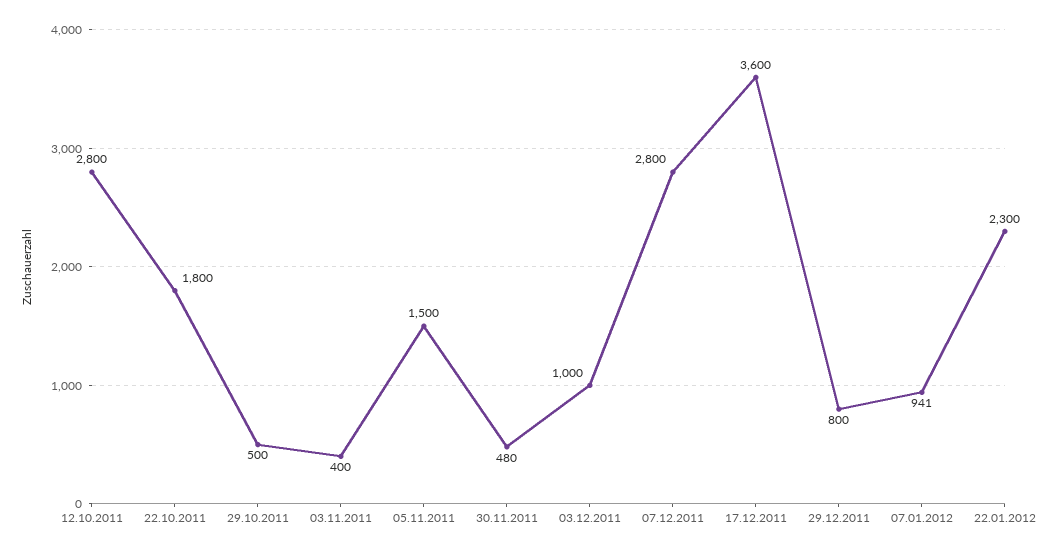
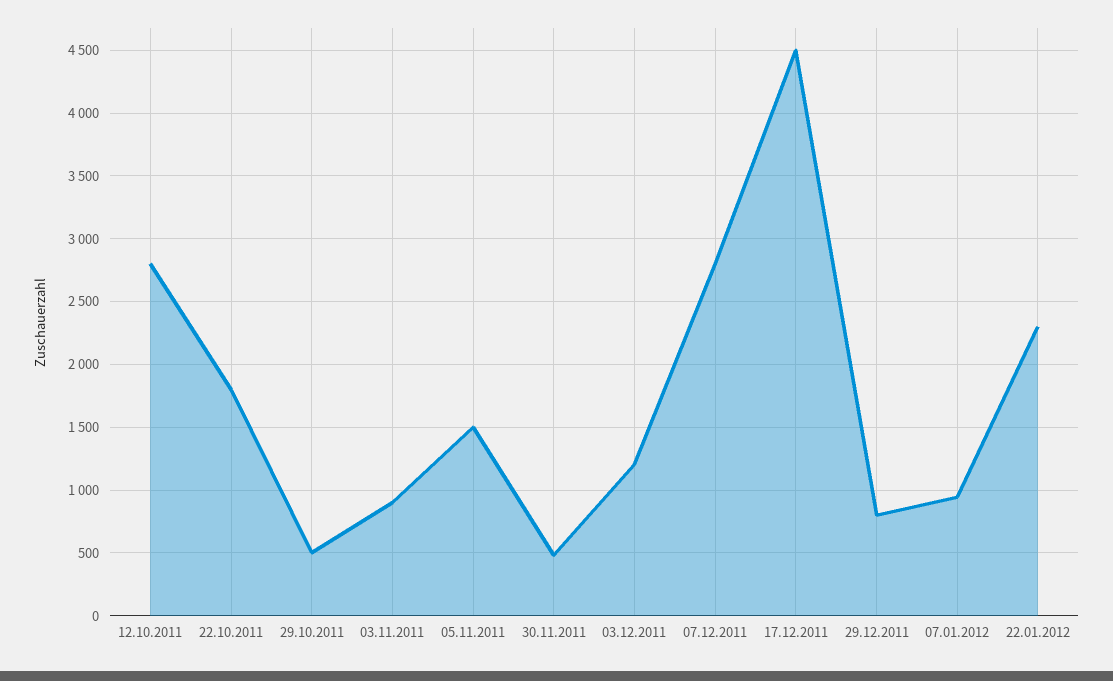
  {
    "12.10.2011": 2800,
    "22.10.2011": 1800,
    "29.10.2011": 500,
-   "03.11.2011": 400,
+   "03.11.2011": 900,
    "05.11.2011": 1500,
    "30.11.2011": 480,
-   "03.12.2011": 1000,
+   "03.12.2011": 1200,
    "07.12.2011": 2800,
-   "17.12.2011": 3600,
+   "17.12.2011": 4500,
    "29.12.2011": 800,
    "07.01.2012": 941,
    "22.01.2012": 2300
  }

